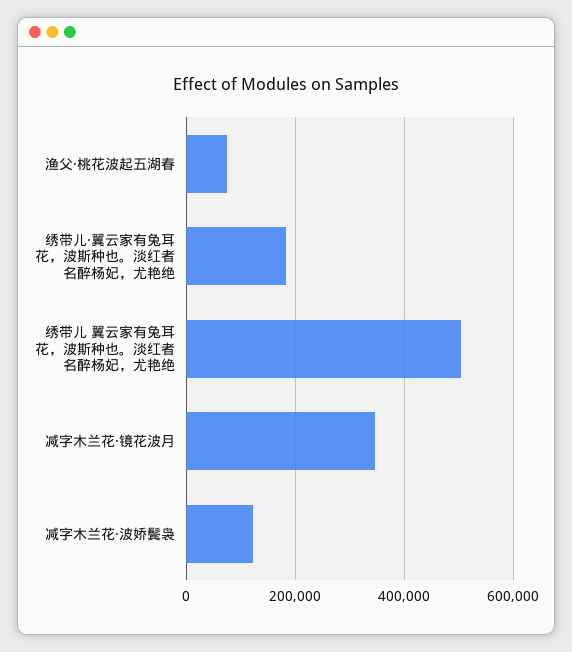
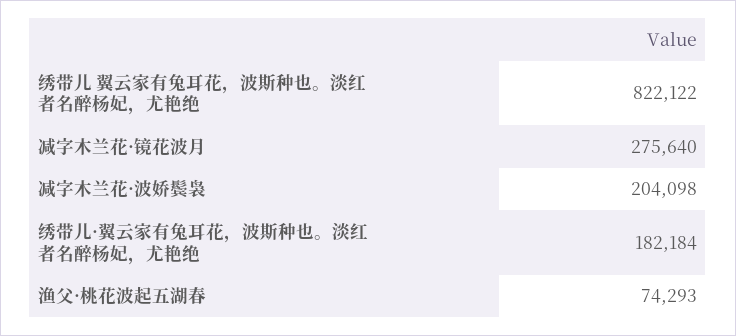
  {
    "渔父·桃花波起五湖春": 74293,
    "绣带儿·翼云家有兔耳花，波斯种也。淡红者名醉杨妃，尤艳绝": 182184,
-   "绣带儿 翼云家有兔耳花，波斯种也。淡红者名醉杨妃，尤艳绝": 500000,
+   "绣带儿 翼云家有兔耳花，波斯种也。淡红者名醉杨妃，尤艳绝": 822122,
-   "减字木兰花·镜花波月": 340000,
+   "减字木兰花·镜花波月": 275640,
-   "减字木兰花·波娇鬓袅": 120000
+   "减字木兰花·波娇鬓袅": 204098
  }

